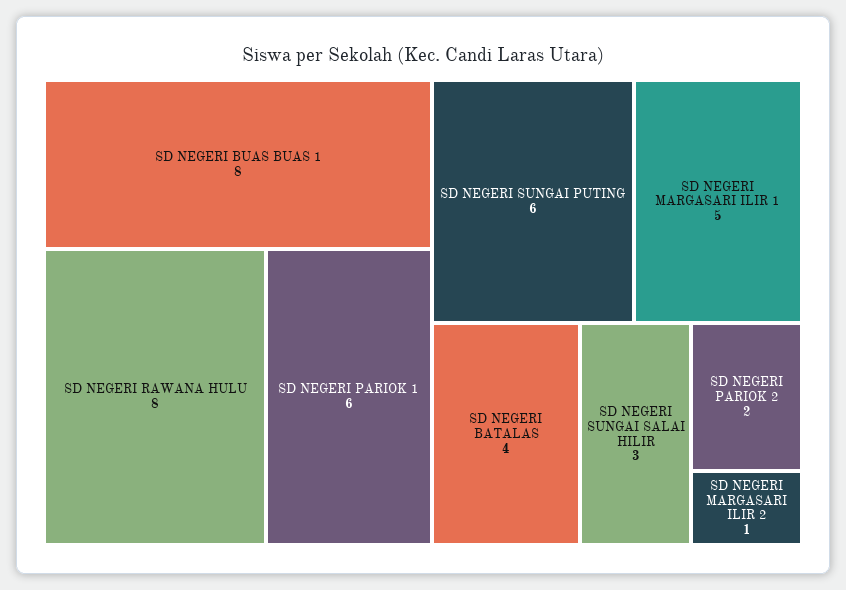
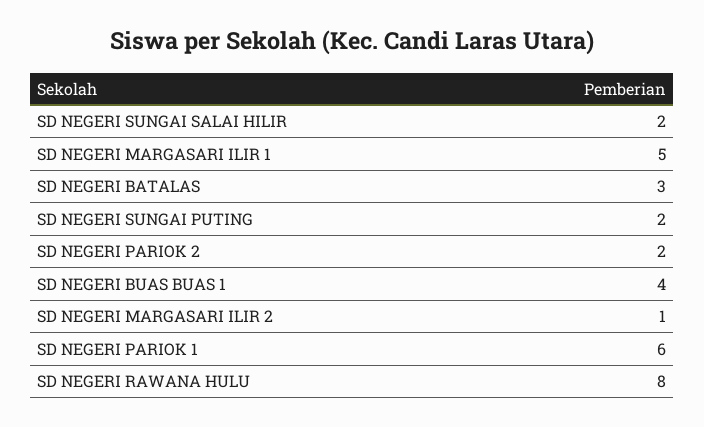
  {
-   "SD NEGERI BUAS BUAS 1": 8,
+   "SD NEGERI BUAS BUAS 1": 4,
    "SD NEGERI RAWANA HULU": 8,
    "SD NEGERI PARIOK 1": 6,
-   "SD NEGERI SUNGAI PUTING": 6,
+   "SD NEGERI SUNGAI PUTING": 2,
    "SD NEGERI MARGASARI ILIR 1": 5,
-   "SD NEGERI BATALAS": 4,
+   "SD NEGERI BATALAS": 3,
-   "SD NEGERI SUNGAI SALAI HILIR": 3,
+   "SD NEGERI SUNGAI SALAI HILIR": 2,
    "SD NEGERI PARIOK 2": 2,
    "SD NEGERI MARGASARI ILIR 2": 1
  }

